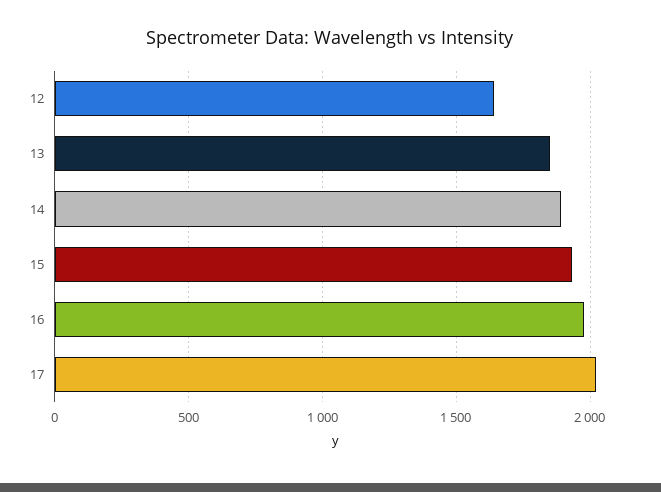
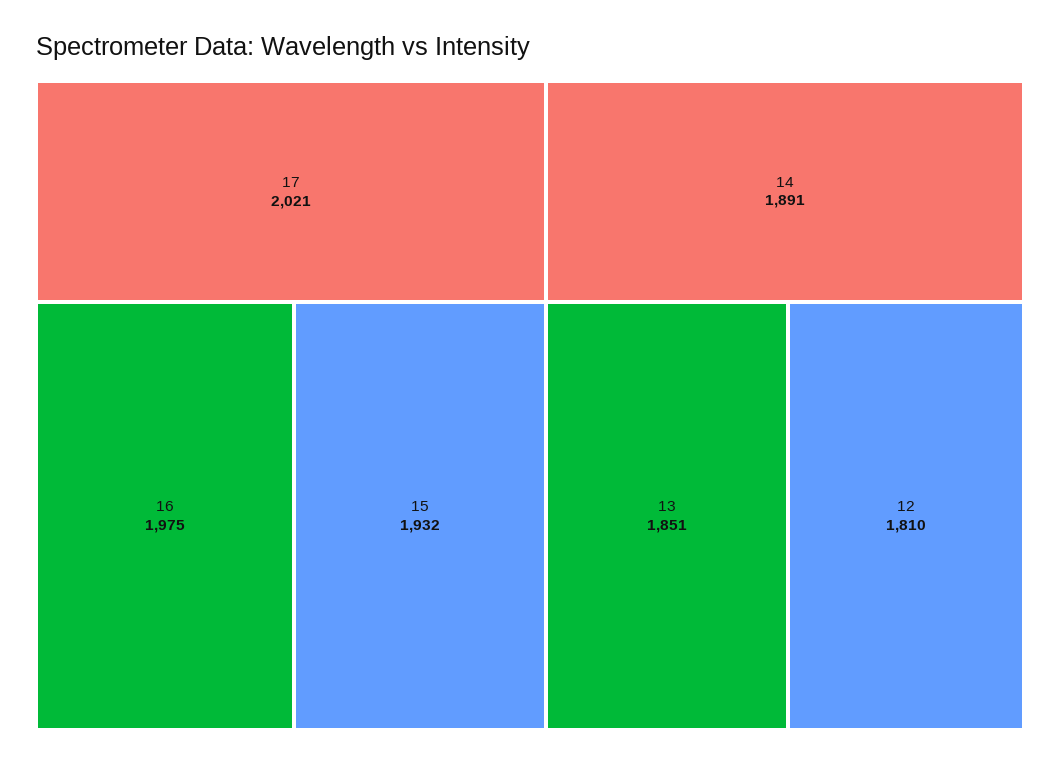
  {
-   "12": 1650,
+   "12": 1810,
    "13": 1851,
    "14": 1891,
    "15": 1932,
    "16": 1975,
    "17": 2021
  }

